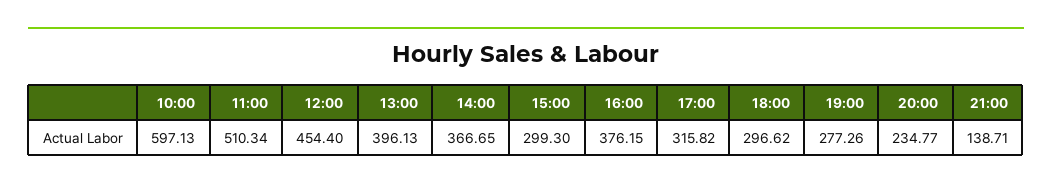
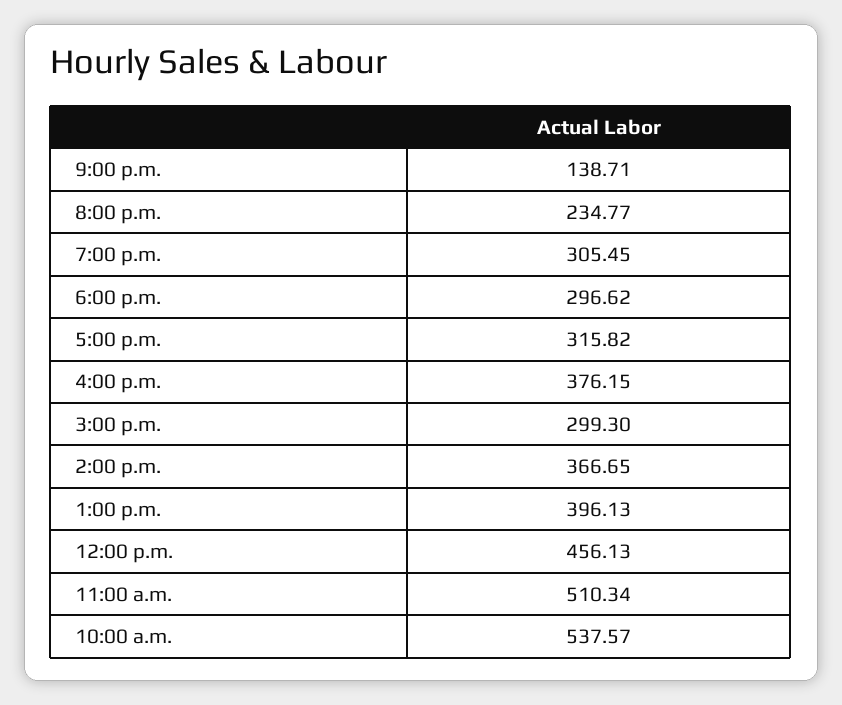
  {
-   "10:00": 597.13,
+   "10:00": 537.57,
    "11:00": 510.34,
-   "12:00": 454.4,
+   "12:00": 456.13,
    "13:00": 396.13,
    "14:00": 366.65,
    "15:00": 299.3,
    "16:00": 376.15,
    "17:00": 315.82,
    "18:00": 296.62,
-   "19:00": 277.26,
+   "19:00": 305.45,
    "20:00": 234.77,
    "21:00": 138.71
  }

